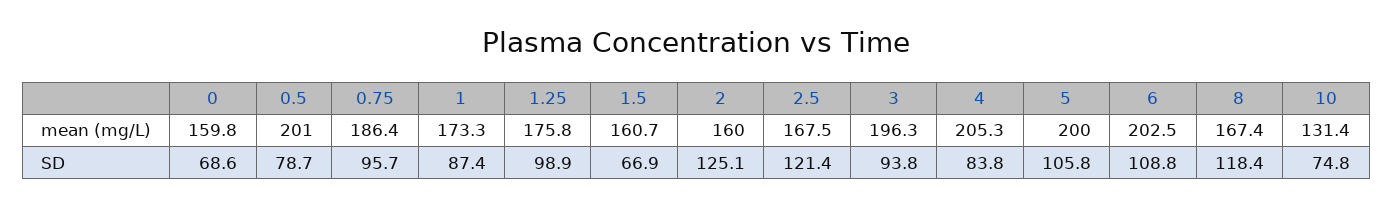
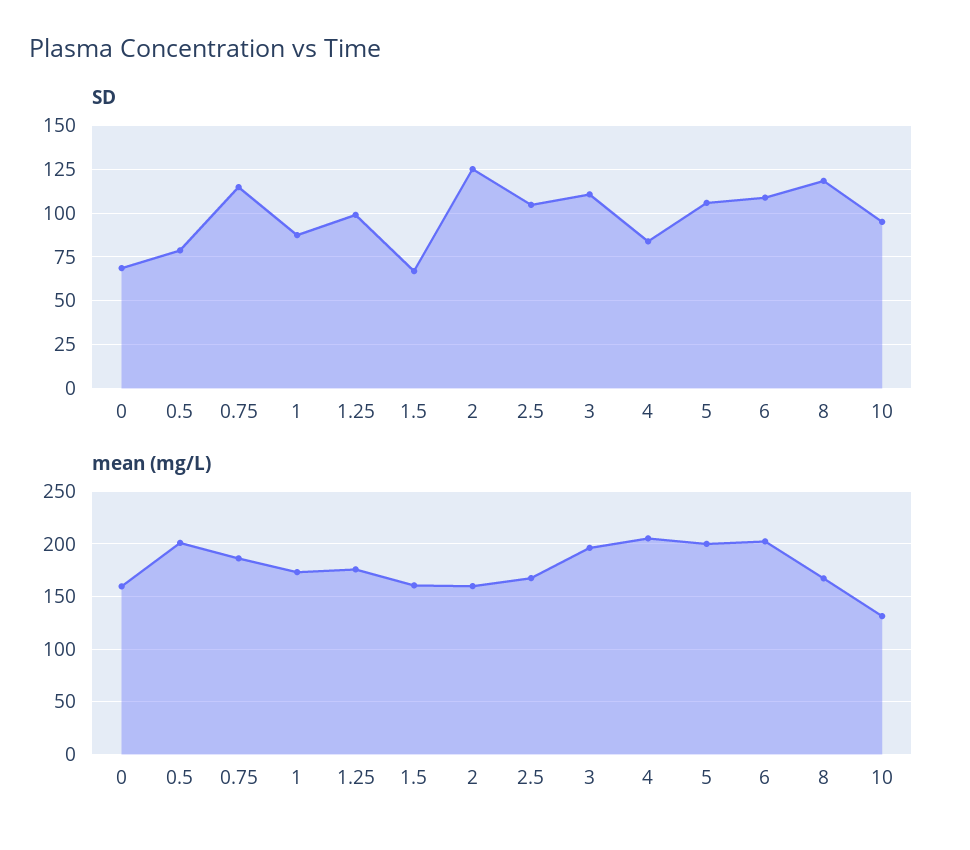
  {
    "mean (mg/L)": {
      "0": 159.8,
      "0.5": 201,
      "0.75": 186.4,
      "1": 173.3,
      "1.25": 175.8,
      "1.5": 160.7,
      "2": 160,
      "2.5": 167.5,
      "3": 196.3,
      "4": 205.3,
      "5": 200,
      "6": 202.5,
      "8": 167.4,
      "10": 131.4
    },
    "SD": {
      "0": 68.6,
      "0.5": 78.7,
-     "0.75": 95.7,
+     "0.75": 115,
      "1": 87.4,
      "1.25": 98.9,
      "1.5": 66.9,
      "2": 125.1,
-     "2.5": 121.4,
+     "2.5": 105,
-     "3": 93.8,
+     "3": 110,
      "4": 83.8,
      "5": 105.8,
      "6": 108.8,
      "8": 118.4,
-     "10": 74.8
+     "10": 95
    }
  }

